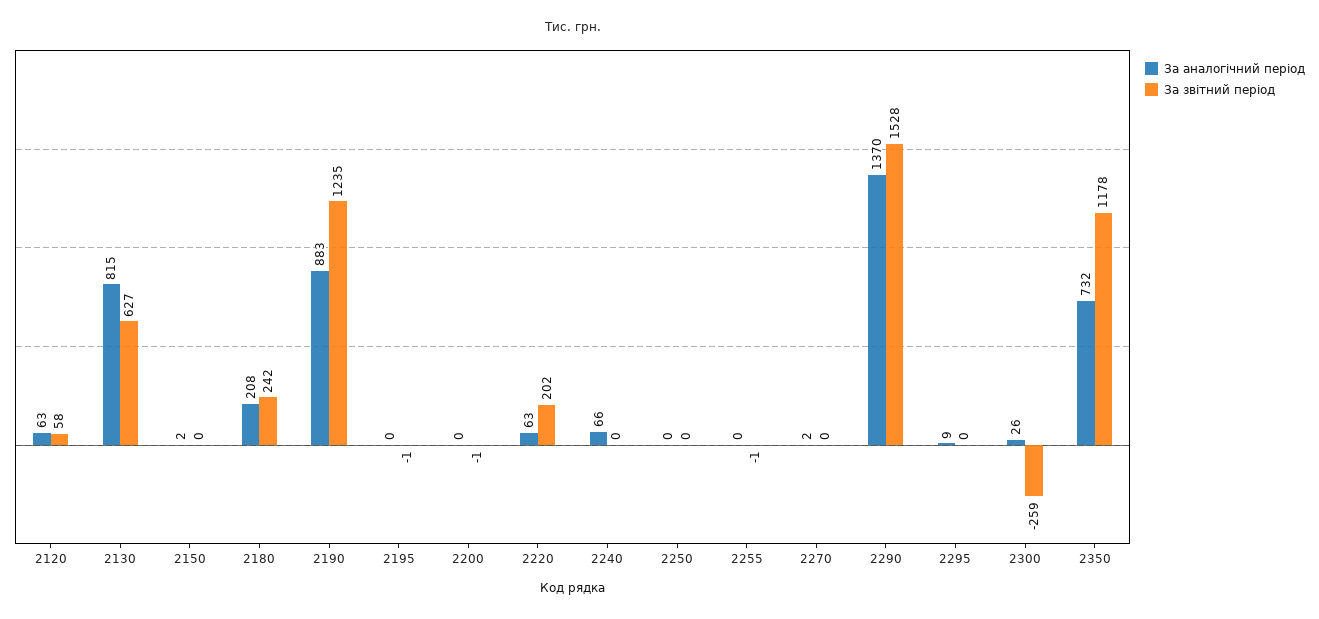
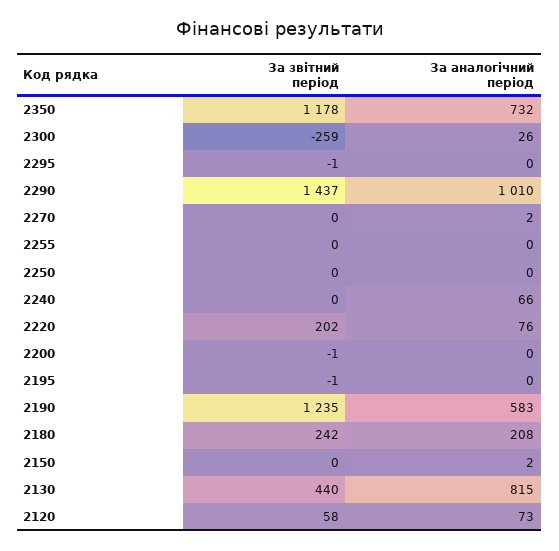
  {
    "За аналогічний період": {
-     "2120": 63,
+     "2120": 73,
      "2130": 815,
      "2150": 2,
      "2180": 208,
-     "2190": 883,
+     "2190": 583,
      "2195": 0,
      "2200": 0,
-     "2220": 63,
+     "2220": 76,
      "2240": 66,
      "2250": 0,
      "2255": 0,
      "2270": 2,
-     "2290": 1370,
+     "2290": 1010,
-     "2295": 9,
+     "2295": 0,
      "2300": 26,
      "2350": 732
    },
    "За звiтний перiод": {
      "2120": 58,
-     "2130": 627,
+     "2130": 440,
      "2150": 0,
      "2180": 242,
      "2190": 1235,
      "2195": -1,
      "2200": -1,
      "2220": 202,
      "2240": 0,
      "2250": 0,
-     "2255": -1,
+     "2255": 0,
      "2270": 0,
-     "2290": 1528,
+     "2290": 1437,
-     "2295": 0,
+     "2295": -1,
      "2300": -259,
      "2350": 1178
    }
  }

